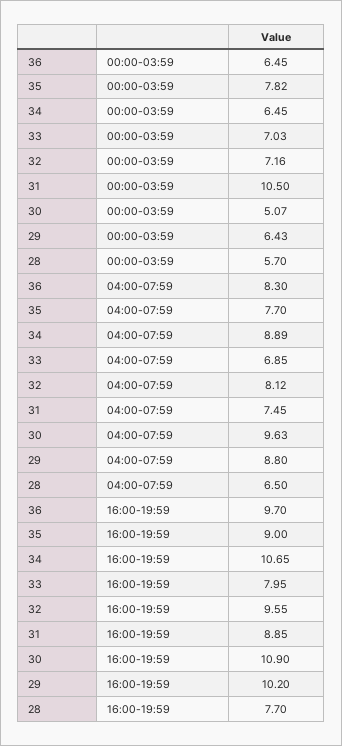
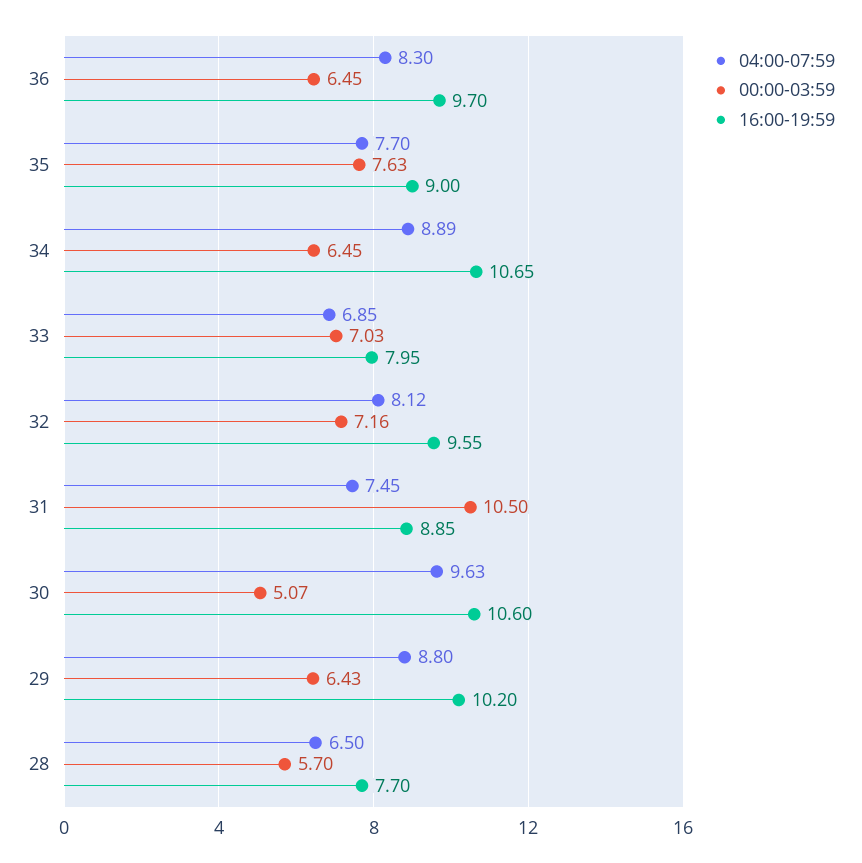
  {
    "00:00-03:59": {
      "36": 6.45,
-     "35": 7.82,
+     "35": 7.63,
      "34": 6.45,
      "33": 7.03,
      "32": 7.16,
      "31": 10.5,
      "30": 5.07,
      "29": 6.43,
      "28": 5.7
    },
    "04:00-07:59": {
      "36": 8.3,
      "35": 7.7,
      "34": 8.89,
      "33": 6.85,
      "32": 8.12,
      "31": 7.45,
      "30": 9.63,
      "29": 8.8,
      "28": 6.5
    },
    "16:00-19:59": {
      "36": 9.7,
      "35": 9,
      "34": 10.65,
      "33": 7.95,
      "32": 9.55,
      "31": 8.85,
-     "30": 10.9,
+     "30": 10.6,
      "29": 10.2,
      "28": 7.7
    }
  }

